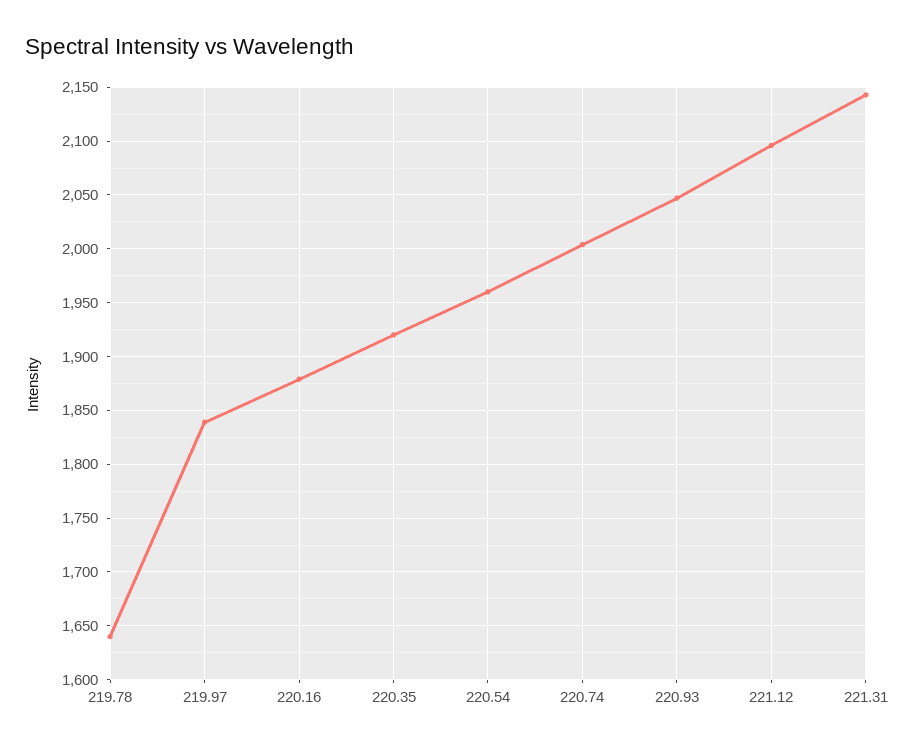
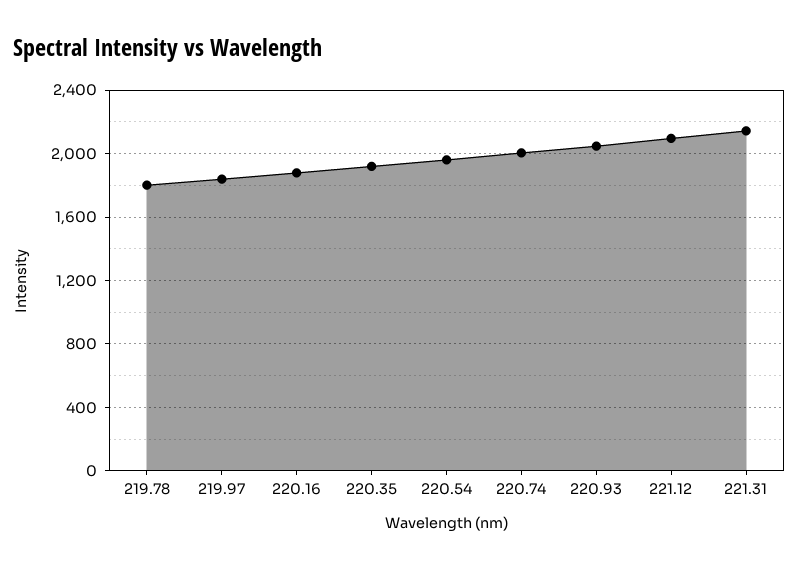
  {
-   "219.78": 1640,
+   "219.78": 1800,
    "219.97": 1840,
    "220.16": 1880,
    "220.35": 1920,
    "220.54": 1960,
    "220.74": 2000,
    "220.93": 2050,
    "221.12": 2100,
    "221.31": 2140
  }

